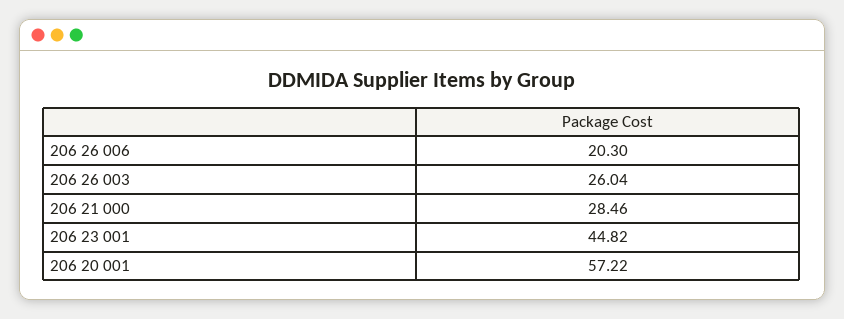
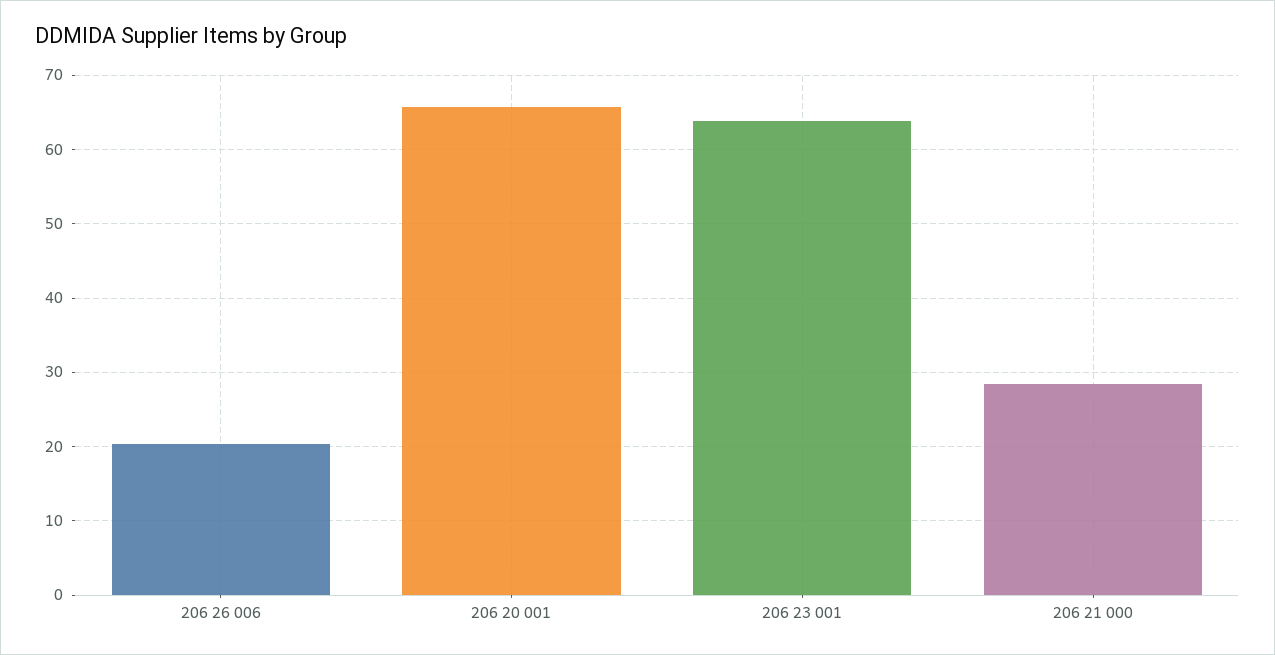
  {
    "206 26 006": 20.3,
-   "206 26 003": 26.04,
    "206 21 000": 28.46,
-   "206 23 001": 44.82,
+   "206 23 001": 64,
-   "206 20 001": 57.22
+   "206 20 001": 66
  }

